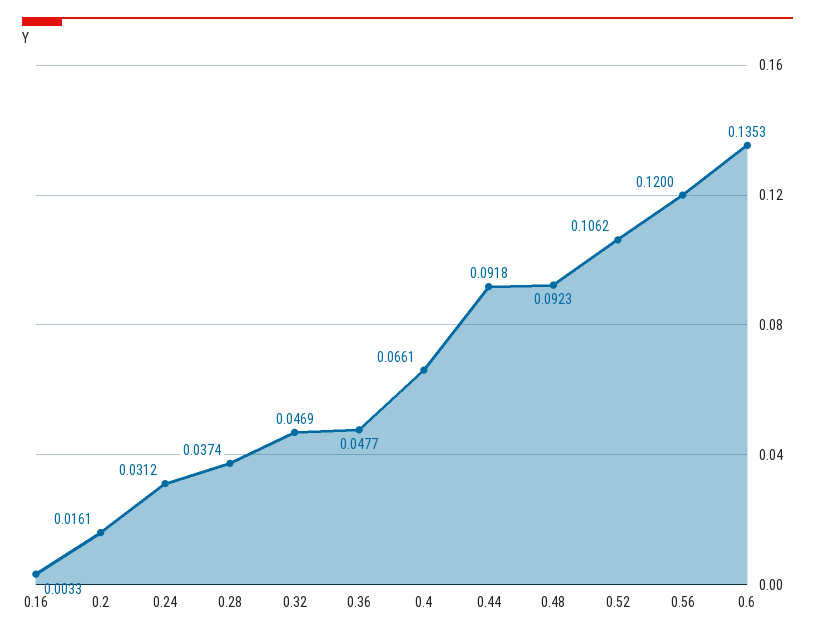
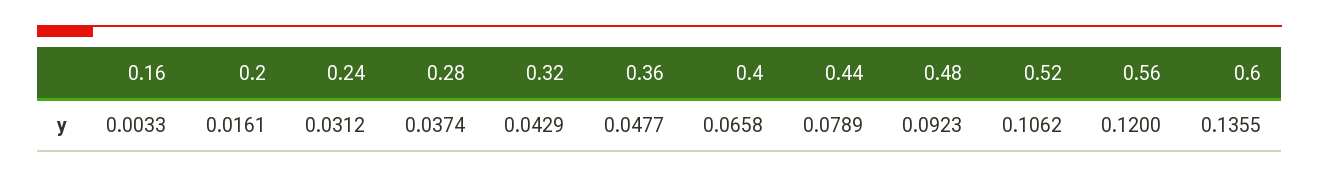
  {
    "0.16": 0.0033,
    "0.2": 0.0161,
    "0.24": 0.0312,
    "0.28": 0.0374,
-   "0.32": 0.0469,
+   "0.32": 0.0429,
    "0.36": 0.0477,
-   "0.4": 0.0661,
+   "0.4": 0.0658,
-   "0.44": 0.0918,
+   "0.44": 0.0789,
    "0.48": 0.0923,
    "0.52": 0.1062,
    "0.56": 0.12,
-   "0.6": 0.1353
+   "0.6": 0.1355
  }

